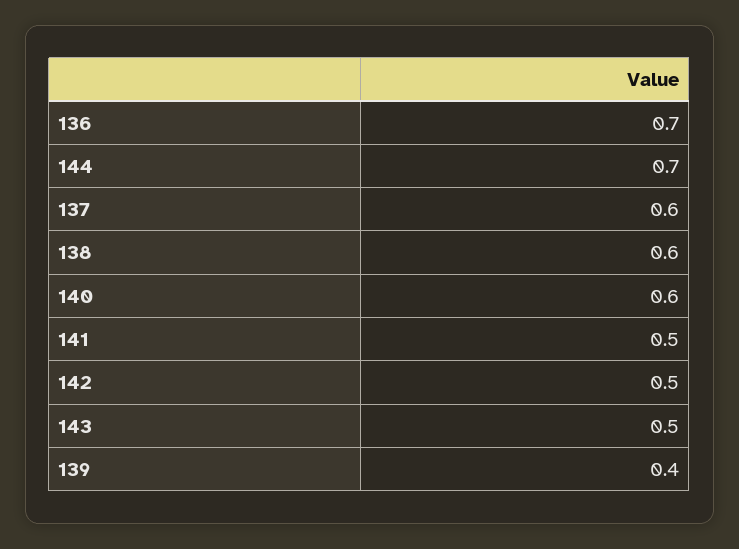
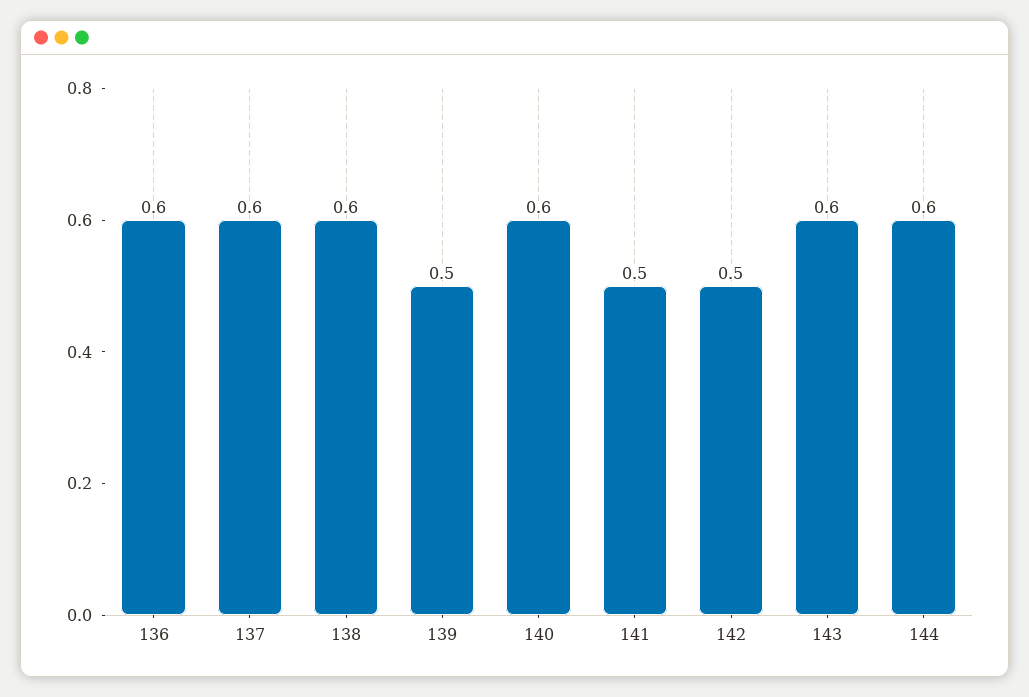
  {
-   "136": 0.7,
+   "136": 0.6,
-   "144": 0.7,
+   "144": 0.6,
    "137": 0.6,
    "138": 0.6,
    "140": 0.6,
    "141": 0.5,
    "142": 0.5,
-   "143": 0.5,
+   "143": 0.6,
-   "139": 0.4
+   "139": 0.5
  }

